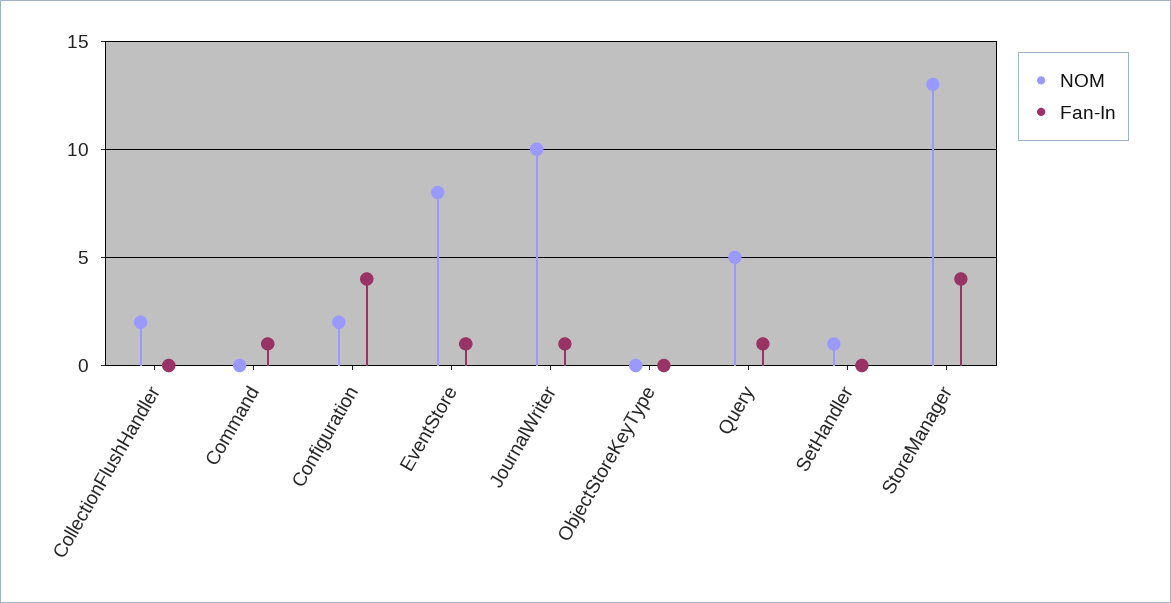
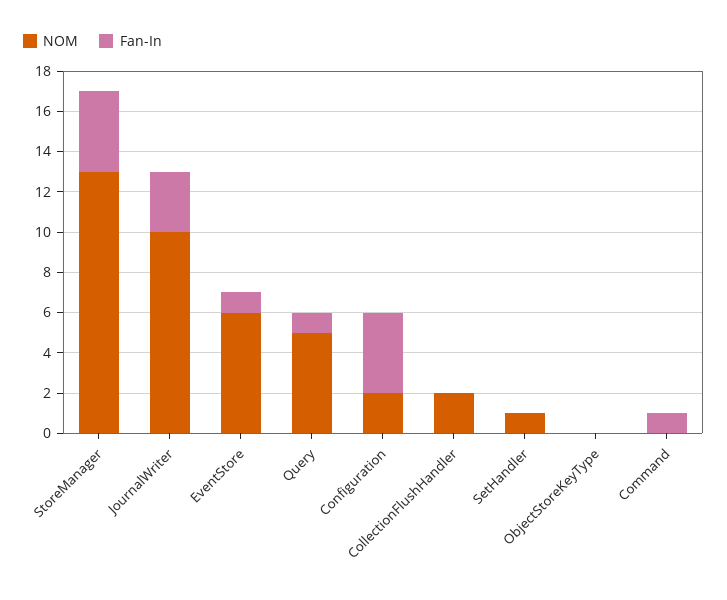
  {
    "NOM": {
      "CollectionFlushHandler": 2,
      "Command": 0,
      "Configuration": 2,
-     "EventStore": 8,
+     "EventStore": 6,
      "JournalWriter": 10,
      "ObjectStoreKeyType": 0,
      "Query": 5,
      "SetHandler": 1,
      "StoreManager": 13
    },
    "Fan-In": {
      "CollectionFlushHandler": 0,
      "Command": 1,
      "Configuration": 4,
      "EventStore": 1,
-     "JournalWriter": 1,
+     "JournalWriter": 3,
      "ObjectStoreKeyType": 0,
      "Query": 1,
      "SetHandler": 0,
      "StoreManager": 4
    }
  }

